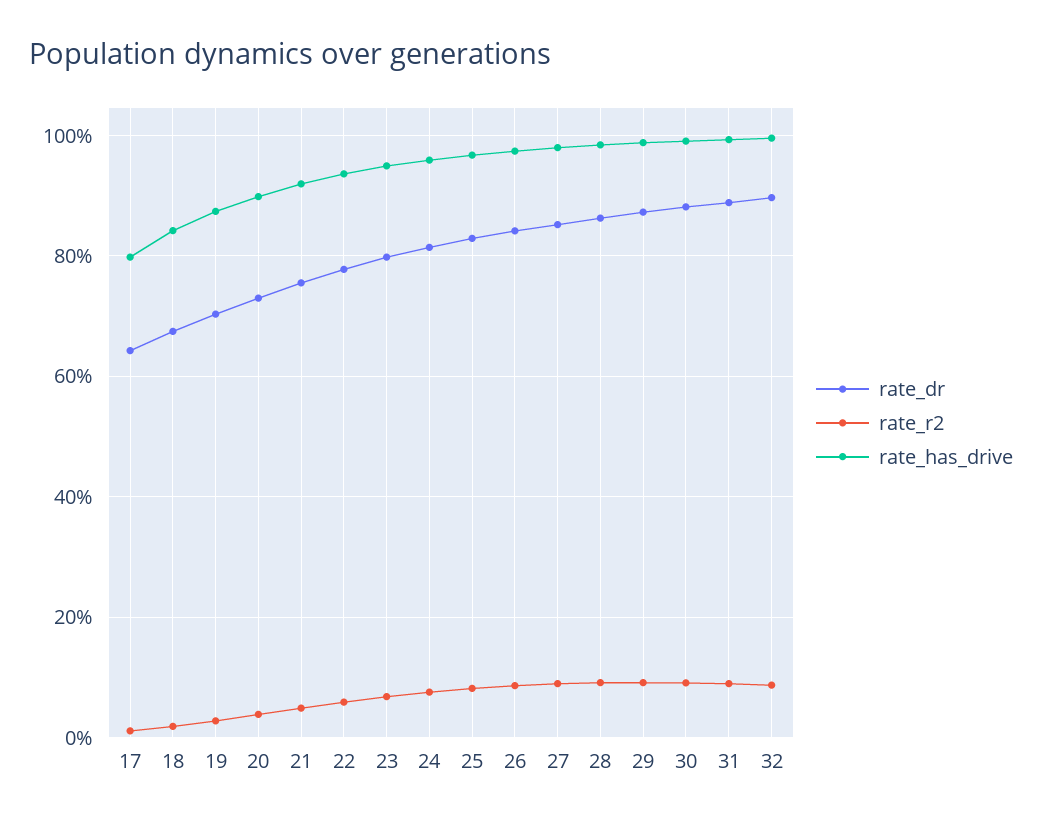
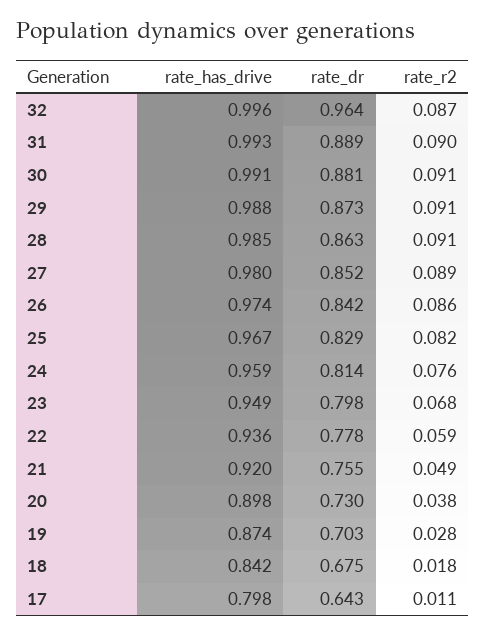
  {
    "rate_dr": {
      "17": 0.643,
      "18": 0.675,
      "19": 0.703,
      "20": 0.73,
      "21": 0.755,
      "22": 0.778,
      "23": 0.798,
      "24": 0.814,
      "25": 0.829,
      "26": 0.842,
      "27": 0.852,
      "28": 0.863,
      "29": 0.873,
      "30": 0.881,
      "31": 0.889,
-     "32": 0.9
+     "32": 0.964
    },
    "rate_r2": {
      "17": 0.011,
      "18": 0.018,
      "19": 0.028,
      "20": 0.038,
      "21": 0.049,
      "22": 0.059,
      "23": 0.068,
      "24": 0.076,
      "25": 0.082,
      "26": 0.086,
      "27": 0.089,
      "28": 0.091,
      "29": 0.091,
      "30": 0.091,
      "31": 0.09,
      "32": 0.087
    },
    "rate_has_drive": {
      "17": 0.798,
      "18": 0.842,
      "19": 0.874,
      "20": 0.898,
      "21": 0.92,
      "22": 0.936,
      "23": 0.949,
      "24": 0.959,
      "25": 0.967,
      "26": 0.974,
      "27": 0.98,
      "28": 0.985,
      "29": 0.988,
      "30": 0.991,
      "31": 0.993,
      "32": 0.996
    }
  }

